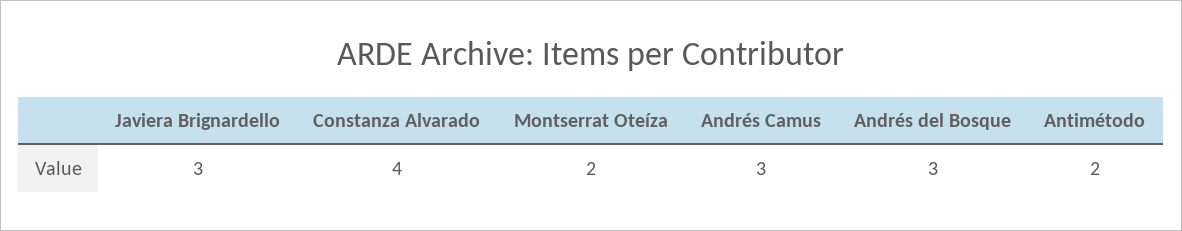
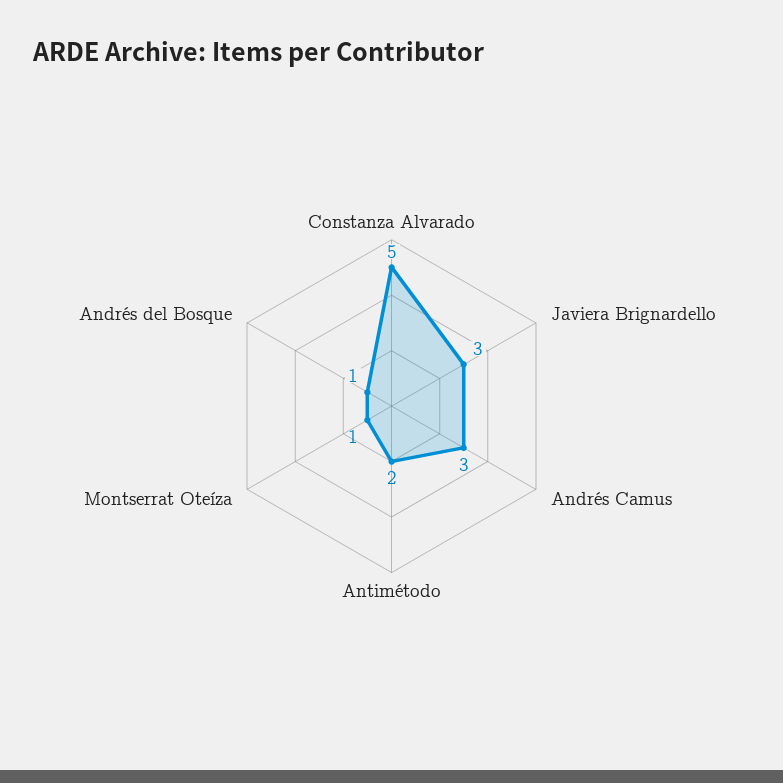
  {
    "Javiera Brignardello": 3,
-   "Constanza Alvarado": 4,
+   "Constanza Alvarado": 5,
-   "Montserrat Oteíza": 2,
+   "Montserrat Oteíza": 1,
    "Andrés Camus": 3,
-   "Andrés del Bosque": 3,
+   "Andrés del Bosque": 1,
    "Antimétodo": 2
  }

